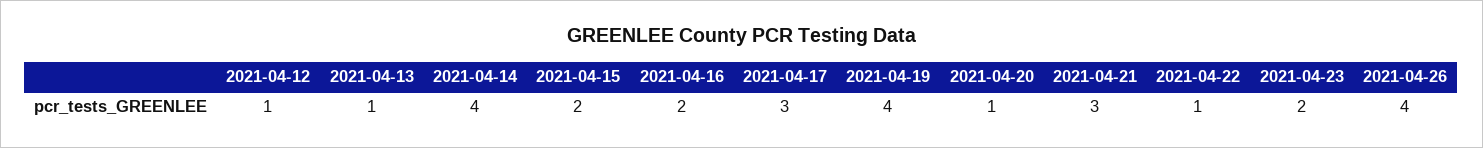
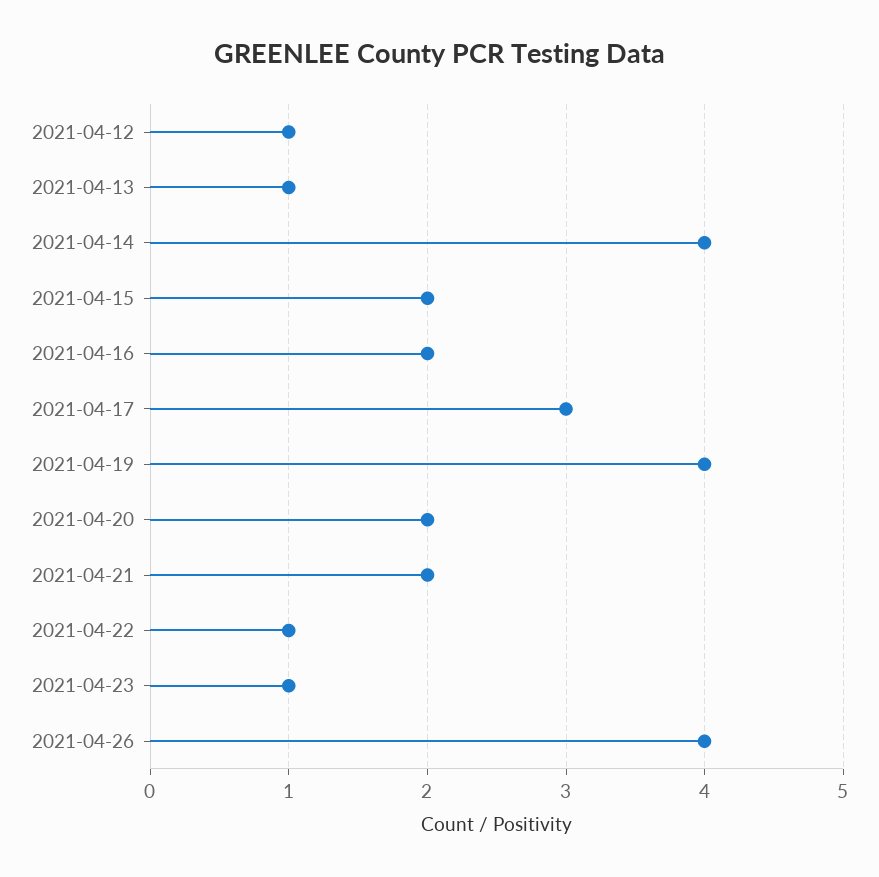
  {
    "2021-04-12": 1,
    "2021-04-13": 1,
    "2021-04-14": 4,
    "2021-04-15": 2,
    "2021-04-16": 2,
    "2021-04-17": 3,
    "2021-04-19": 4,
-   "2021-04-20": 1,
+   "2021-04-20": 2,
-   "2021-04-21": 3,
+   "2021-04-21": 2,
    "2021-04-22": 1,
-   "2021-04-23": 2,
+   "2021-04-23": 1,
    "2021-04-26": 4
  }

